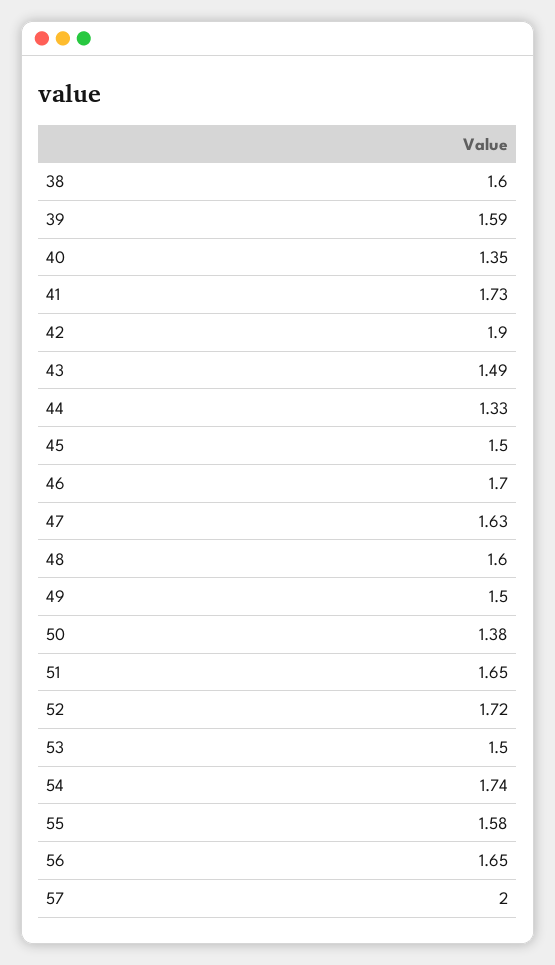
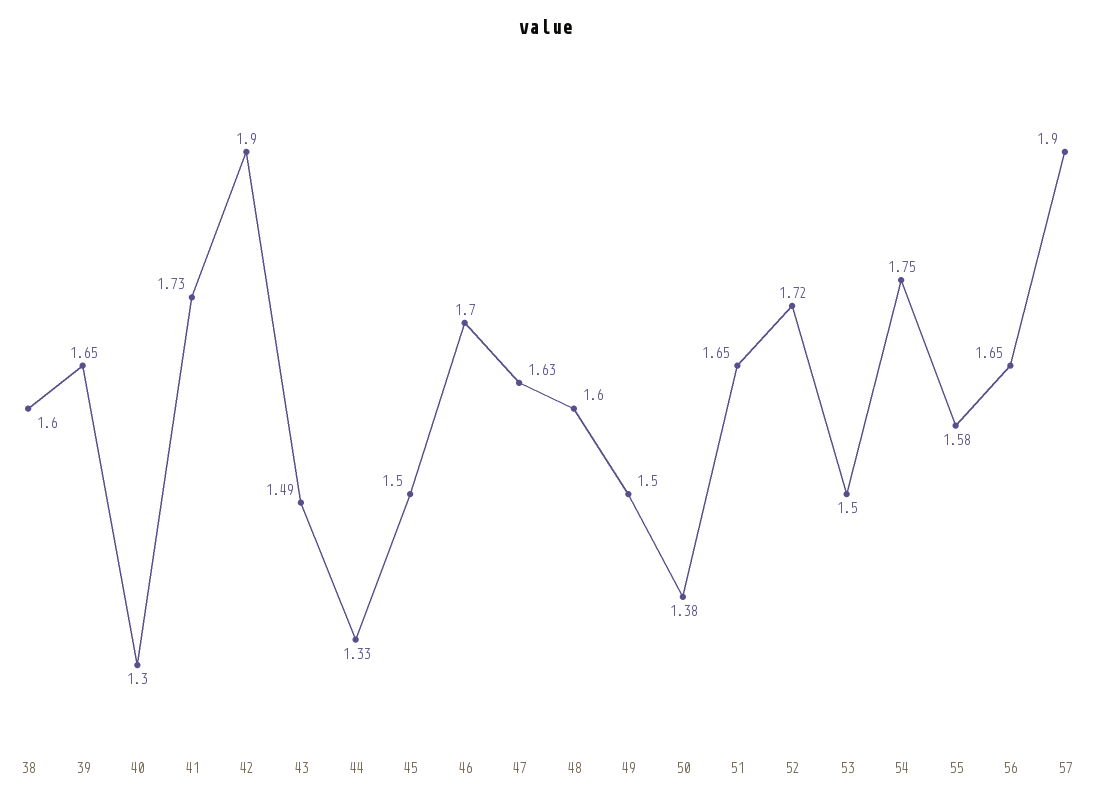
  {
    "38": 1.6,
-   "39": 1.59,
+   "39": 1.65,
-   "40": 1.35,
+   "40": 1.3,
    "41": 1.73,
    "42": 1.9,
    "43": 1.49,
    "44": 1.33,
    "45": 1.5,
    "46": 1.7,
    "47": 1.63,
    "48": 1.6,
    "49": 1.5,
    "50": 1.38,
    "51": 1.65,
    "52": 1.72,
    "53": 1.5,
-   "54": 1.74,
+   "54": 1.75,
    "55": 1.58,
    "56": 1.65,
-   "57": 2
+   "57": 1.9
  }

